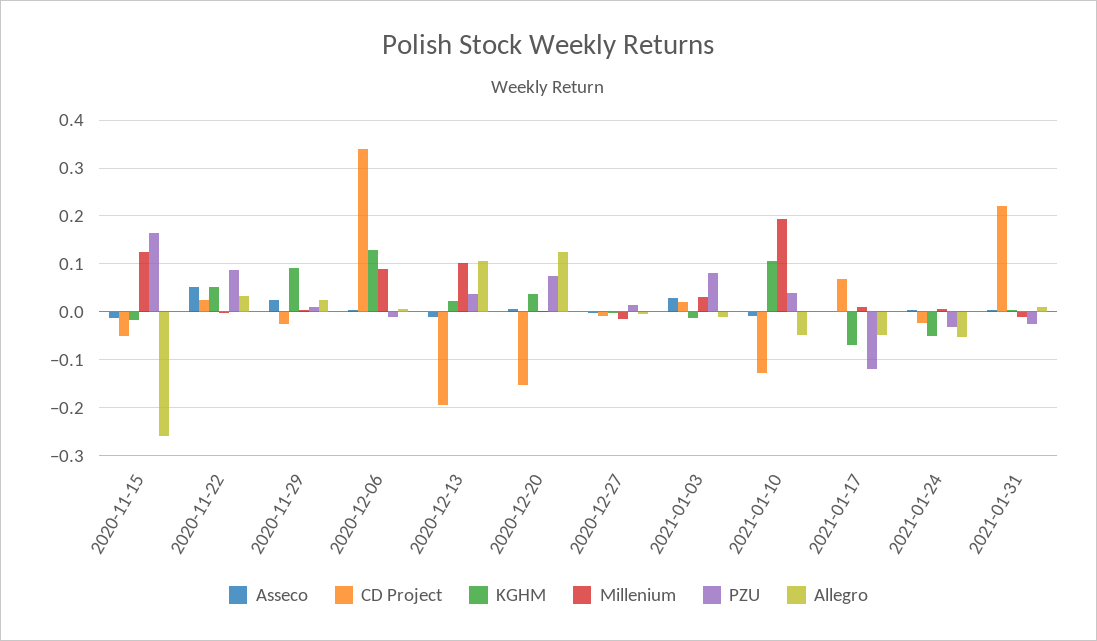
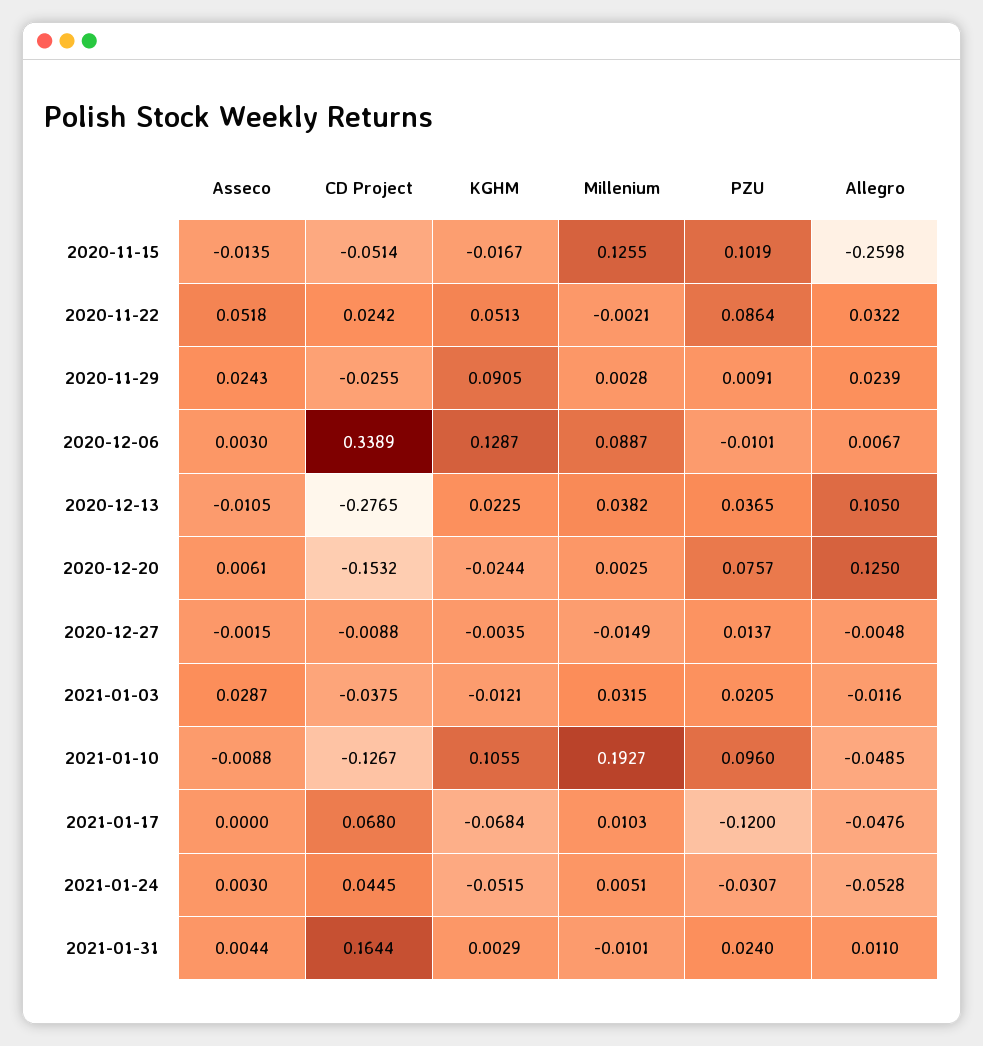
  {
    "Asseco": {
      "2020-11-15": -0.0135,
      "2020-11-22": 0.0518,
      "2020-11-29": 0.0243,
      "2020-12-06": 0.003,
      "2020-12-13": -0.0105,
      "2020-12-20": 0.0061,
      "2020-12-27": -0.0015,
      "2021-01-03": 0.0287,
      "2021-01-10": -0.0088,
      "2021-01-17": 0,
      "2021-01-24": 0.003,
      "2021-01-31": 0.0044
    },
    "CD Project": {
      "2020-11-15": -0.0514,
      "2020-11-22": 0.0242,
      "2020-11-29": -0.0255,
      "2020-12-06": 0.3389,
-     "2020-12-13": -0.2,
+     "2020-12-13": -0.2765,
      "2020-12-20": -0.1532,
      "2020-12-27": -0.0088,
-     "2021-01-03": 0.02,
+     "2021-01-03": -0.0375,
      "2021-01-10": -0.1267,
      "2021-01-17": 0.068,
-     "2021-01-24": -0.02,
+     "2021-01-24": 0.0445,
-     "2021-01-31": 0.22
+     "2021-01-31": 0.1644
    },
    "KGHM": {
      "2020-11-15": -0.0167,
      "2020-11-22": 0.0513,
      "2020-11-29": 0.0905,
      "2020-12-06": 0.1287,
      "2020-12-13": 0.0225,
-     "2020-12-20": 0.04,
+     "2020-12-20": -0.0244,
      "2020-12-27": -0.0035,
      "2021-01-03": -0.0121,
      "2021-01-10": 0.1055,
      "2021-01-17": -0.0684,
      "2021-01-24": -0.0515,
      "2021-01-31": 0.0029
    },
    "Millenium": {
      "2020-11-15": 0.1255,
      "2020-11-22": -0.0021,
      "2020-11-29": 0.0028,
      "2020-12-06": 0.0887,
-     "2020-12-13": 0.1,
+     "2020-12-13": 0.0382,
      "2020-12-20": 0.0025,
      "2020-12-27": -0.0149,
      "2021-01-03": 0.0315,
      "2021-01-10": 0.1927,
      "2021-01-17": 0.0103,
      "2021-01-24": 0.0051,
      "2021-01-31": -0.0101
    },
    "PZU": {
-     "2020-11-15": 0.16,
+     "2020-11-15": 0.1019,
      "2020-11-22": 0.0864,
      "2020-11-29": 0.0091,
      "2020-12-06": -0.0101,
      "2020-12-13": 0.0365,
      "2020-12-20": 0.0757,
      "2020-12-27": 0.0137,
-     "2021-01-03": 0.08,
+     "2021-01-03": 0.0205,
-     "2021-01-10": 0.04,
+     "2021-01-10": 0.096,
      "2021-01-17": -0.12,
      "2021-01-24": -0.0307,
-     "2021-01-31": -0.02
+     "2021-01-31": 0.024
    },
    "Allegro": {
      "2020-11-15": -0.2598,
      "2020-11-22": 0.0322,
      "2020-11-29": 0.0239,
      "2020-12-06": 0.0067,
      "2020-12-13": 0.105,
      "2020-12-20": 0.125,
      "2020-12-27": -0.0048,
      "2021-01-03": -0.0116,
      "2021-01-10": -0.0485,
      "2021-01-17": -0.0476,
      "2021-01-24": -0.0528,
      "2021-01-31": 0.011
    }
  }

